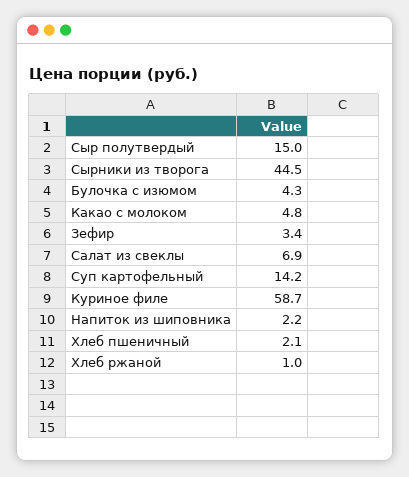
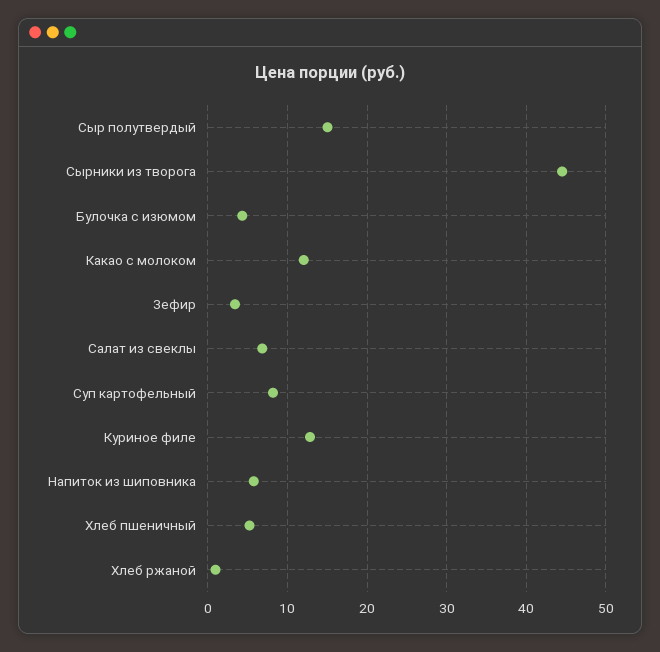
  {
    "Сыр полутвердый": 15,
    "Сырники из творога": 44.5,
    "Булочка с изюмом": 4.3,
-   "Какао с молоком": 4.8,
+   "Какао с молоком": 12,
    "Зефир": 3.4,
    "Салат из свеклы": 6.9,
-   "Суп картофельный": 14.2,
+   "Суп картофельный": 8,
-   "Куриное филе": 58.7,
+   "Куриное филе": 13,
-   "Напиток из шиповника": 2.2,
+   "Напиток из шиповника": 6,
-   "Хлеб пшеничный": 2.1,
+   "Хлеб пшеничный": 5,
    "Хлеб ржаной": 1
  }

